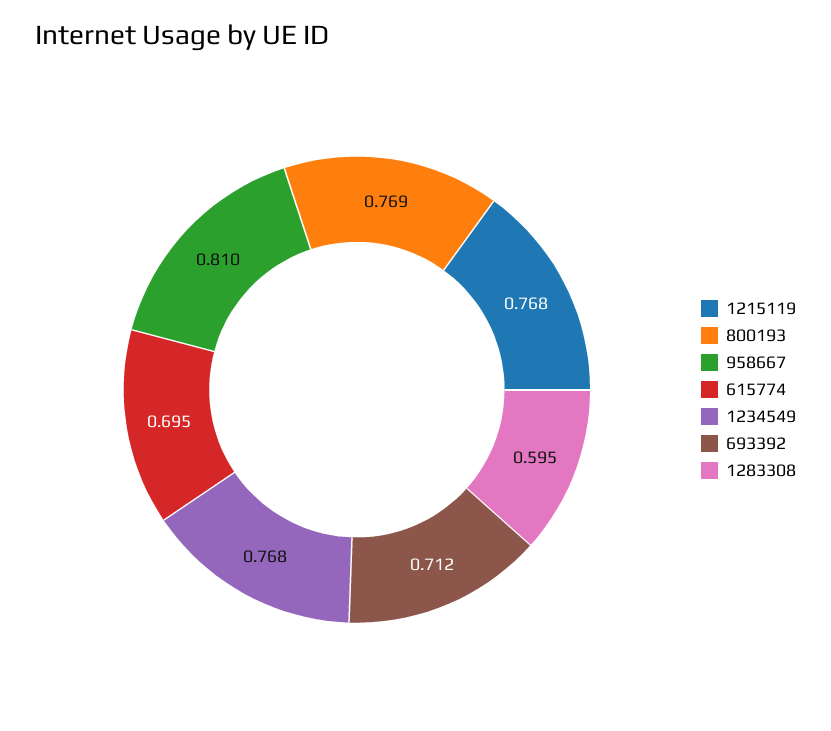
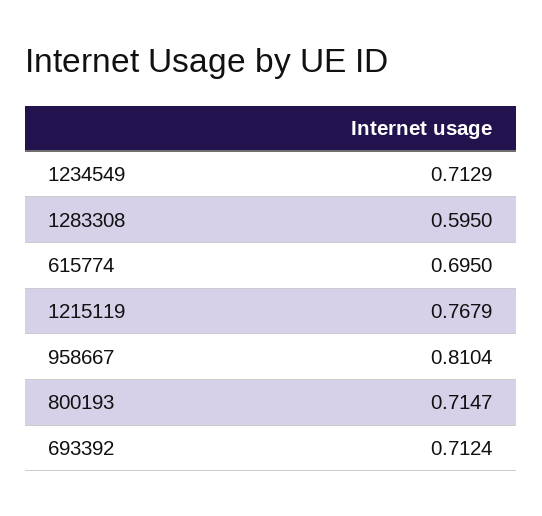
  {
    "1215119": 0.7679,
-   "800193": 0.769,
+   "800193": 0.7147,
    "958667": 0.8104,
    "615774": 0.695,
-   "1234549": 0.768,
+   "1234549": 0.7129,
    "693392": 0.7124,
    "1283308": 0.595
  }

